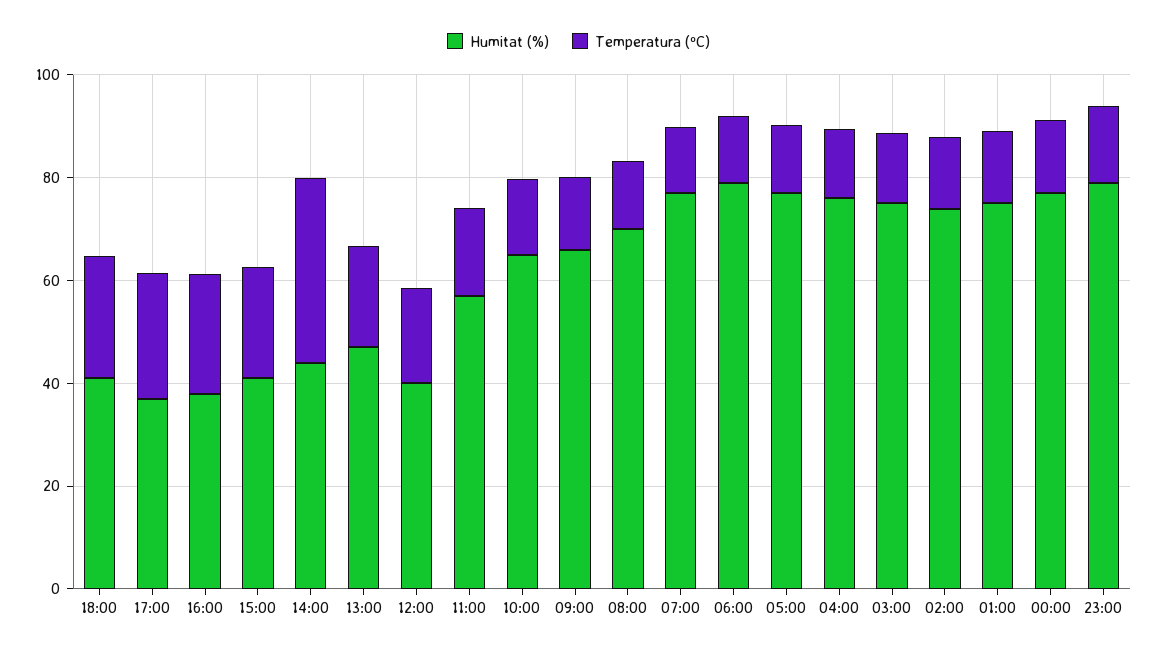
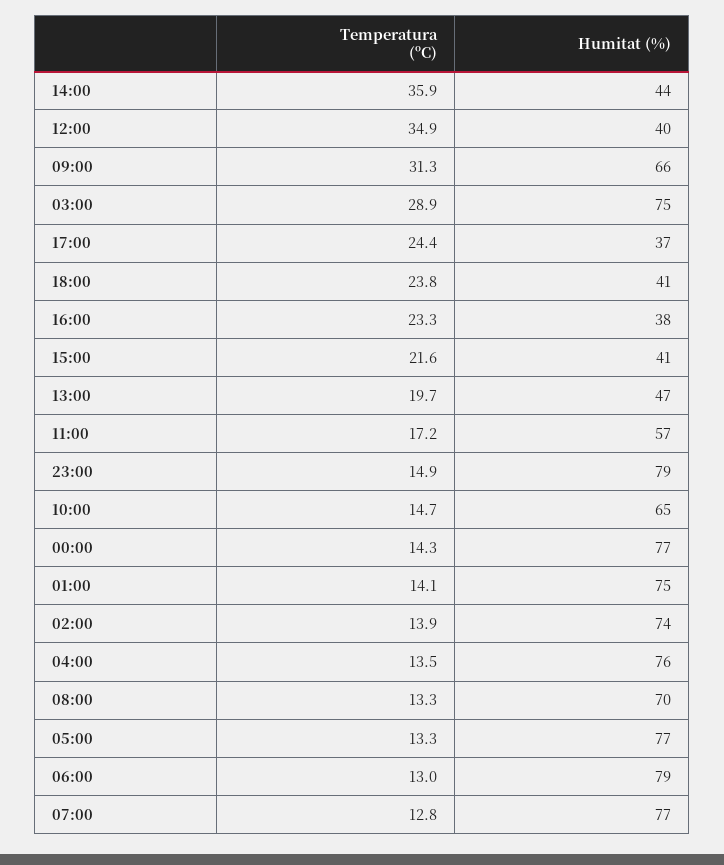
  {
    "Humitat (%)": {
      "18:00": 41,
      "17:00": 37,
      "16:00": 38,
      "15:00": 41,
      "14:00": 44,
      "13:00": 47,
      "12:00": 40,
      "11:00": 57,
      "10:00": 65,
      "09:00": 66,
      "08:00": 70,
      "07:00": 77,
      "06:00": 79,
      "05:00": 77,
      "04:00": 76,
      "03:00": 75,
      "02:00": 74,
      "01:00": 75,
      "00:00": 77,
      "23:00": 79
    },
    "Temperatura (ºC)": {
      "18:00": 23.8,
      "17:00": 24.4,
      "16:00": 23.3,
      "15:00": 21.6,
      "14:00": 35.9,
      "13:00": 19.7,
-     "12:00": 20,
+     "12:00": 34.9,
      "11:00": 17.2,
      "10:00": 14.7,
-     "09:00": 15,
+     "09:00": 31.3,
      "08:00": 13.3,
      "07:00": 12.8,
      "06:00": 13,
      "05:00": 13.3,
      "04:00": 13.5,
-     "03:00": 15,
+     "03:00": 28.9,
      "02:00": 13.9,
      "01:00": 14.1,
      "00:00": 14.3,
      "23:00": 14.9
    }
  }

